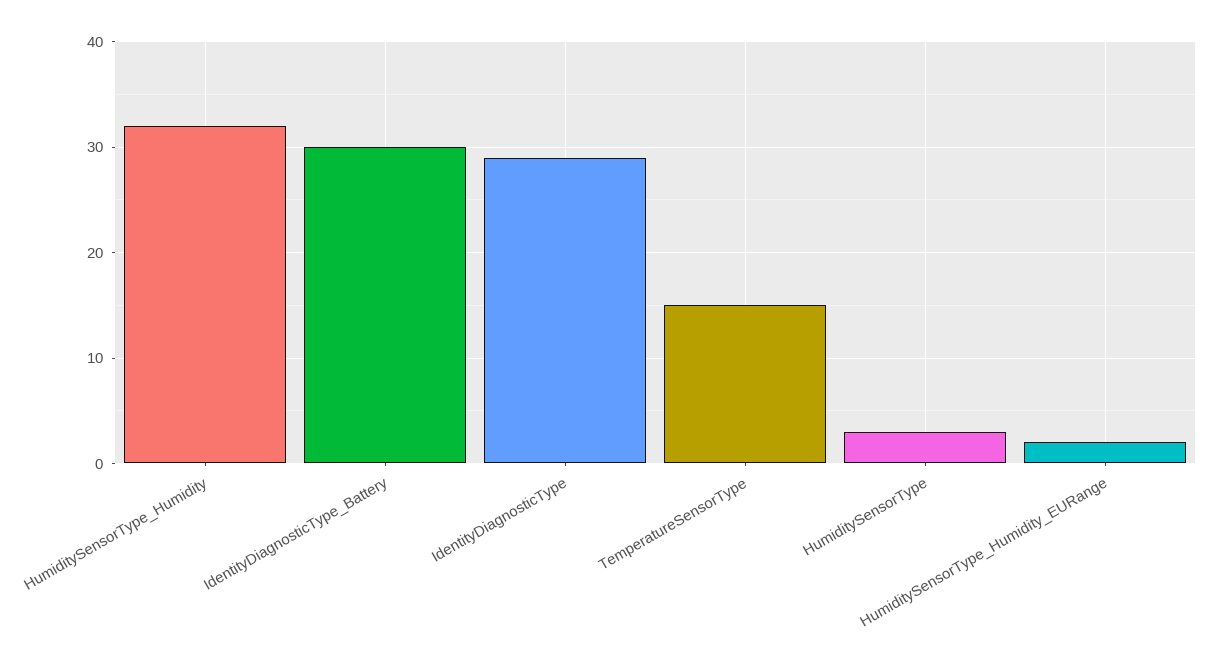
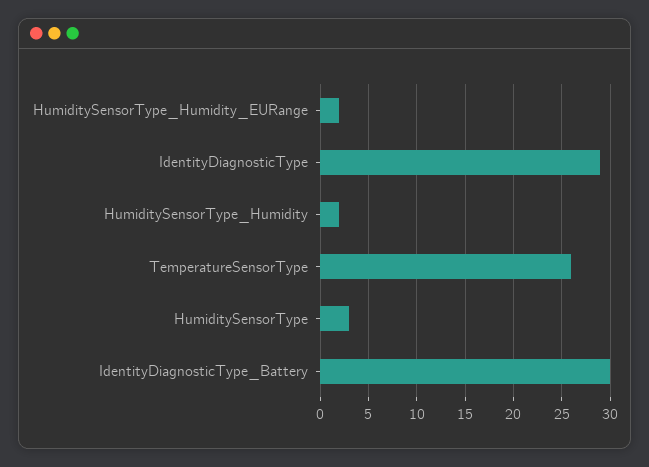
  {
-   "HumiditySensorType_Humidity": 32,
+   "HumiditySensorType_Humidity": 2,
    "IdentityDiagnosticType_Battery": 30,
    "IdentityDiagnosticType": 29,
-   "TemperatureSensorType": 15,
+   "TemperatureSensorType": 26,
    "HumiditySensorType": 3,
    "HumiditySensorType_Humidity_EURange": 2
  }

